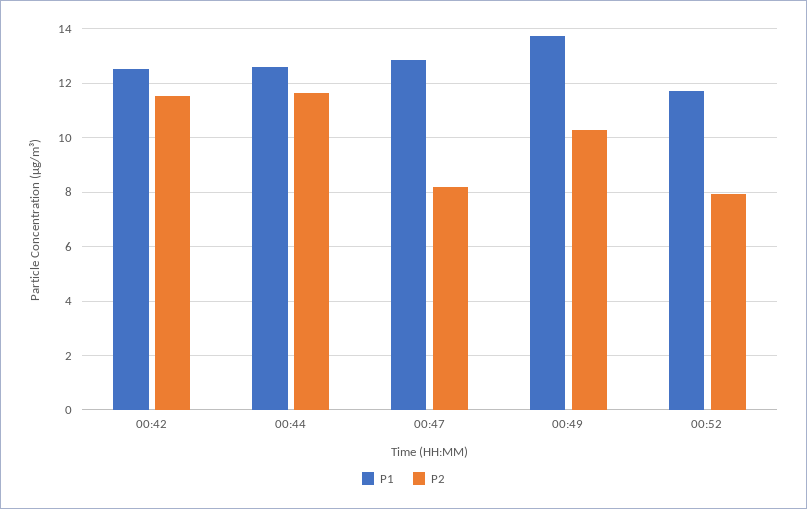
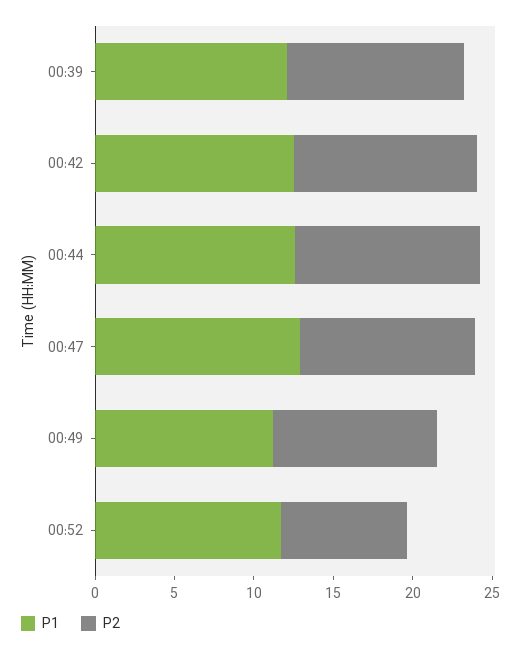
  {
    "P1": {
      "00:42": 12.5,
      "00:44": 12.5,
      "00:47": 12.75,
-     "00:49": 13.75,
+     "00:49": 11,
-     "00:52": 11.75
+     "00:52": 11.75,
+     "00:39": 12
    },
    "P2": {
      "00:42": 11.5,
      "00:44": 11.75,
-     "00:47": 8.25,
+     "00:47": 11,
      "00:49": 10.25,
-     "00:52": 8
+     "00:52": 8,
+     "00:39": 11
    }
  }

